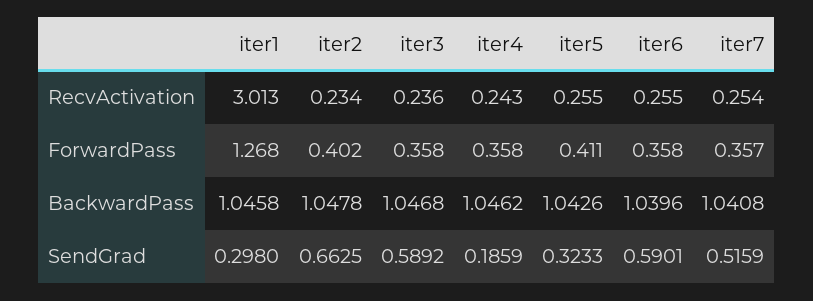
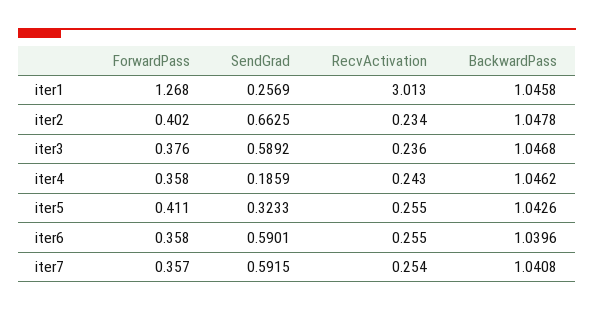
  {
    "iter1": {
      "RecvActivation": 3.013,
      "ForwardPass": 1.268,
      "BackwardPass": 1.0458,
-     "SendGrad": 0.298
+     "SendGrad": 0.2569
    },
    "iter2": {
      "RecvActivation": 0.234,
      "ForwardPass": 0.402,
      "BackwardPass": 1.0478,
      "SendGrad": 0.6625
    },
    "iter3": {
      "RecvActivation": 0.236,
-     "ForwardPass": 0.358,
+     "ForwardPass": 0.376,
      "BackwardPass": 1.0468,
      "SendGrad": 0.5892
    },
    "iter4": {
      "RecvActivation": 0.243,
      "ForwardPass": 0.358,
      "BackwardPass": 1.0462,
      "SendGrad": 0.1859
    },
    "iter5": {
      "RecvActivation": 0.255,
      "ForwardPass": 0.411,
      "BackwardPass": 1.0426,
      "SendGrad": 0.3233
    },
    "iter6": {
      "RecvActivation": 0.255,
      "ForwardPass": 0.358,
      "BackwardPass": 1.0396,
      "SendGrad": 0.5901
    },
    "iter7": {
      "RecvActivation": 0.254,
      "ForwardPass": 0.357,
      "BackwardPass": 1.0408,
-     "SendGrad": 0.5159
+     "SendGrad": 0.5915
    }
  }

